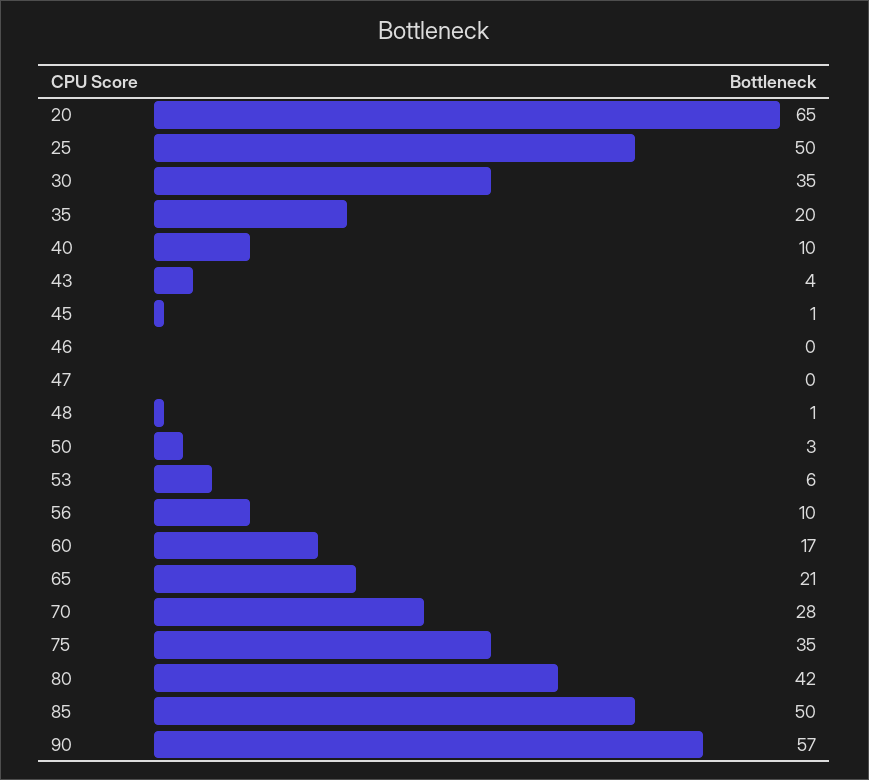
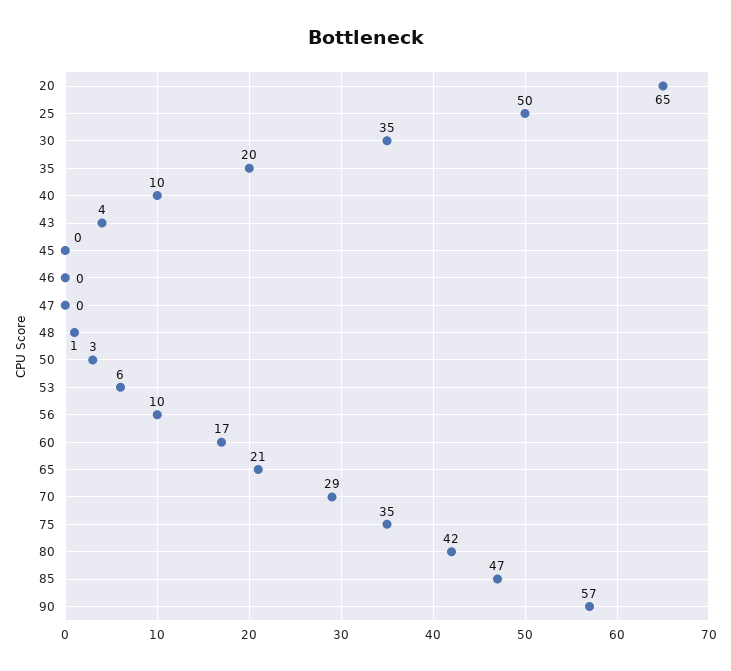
  {
    "20": 65,
    "25": 50,
    "30": 35,
    "35": 20,
    "40": 10,
    "43": 4,
-   "45": 1,
+   "45": 0,
    "46": 0,
    "47": 0,
    "48": 1,
    "50": 3,
    "53": 6,
    "56": 10,
    "60": 17,
    "65": 21,
-   "70": 28,
+   "70": 29,
    "75": 35,
    "80": 42,
-   "85": 50,
+   "85": 47,
    "90": 57
  }

